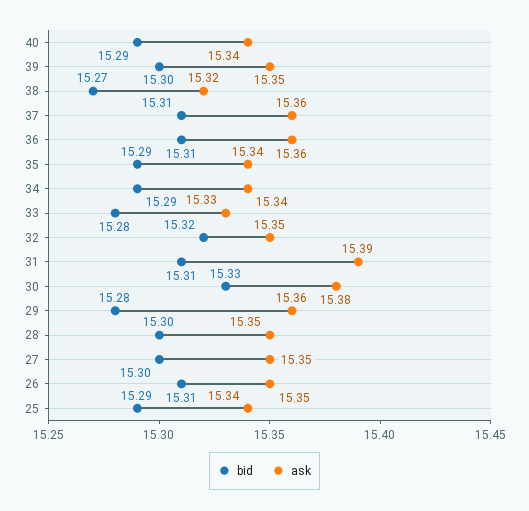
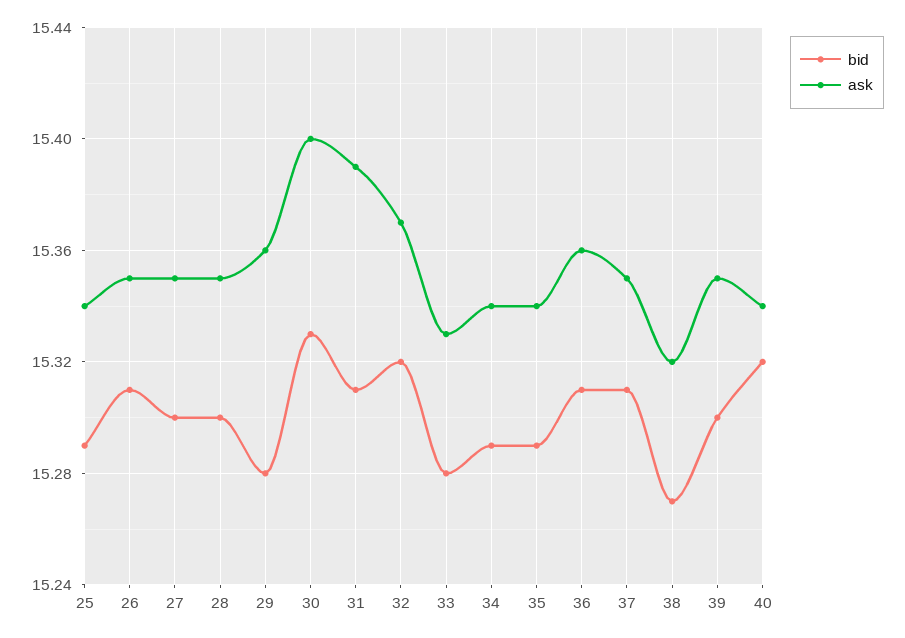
  {
    "bid": {
-     "40": 15.29,
+     "40": 15.32,
      "39": 15.3,
      "38": 15.27,
      "37": 15.31,
      "36": 15.31,
      "35": 15.29,
      "34": 15.29,
      "33": 15.28,
      "32": 15.32,
      "31": 15.31,
      "30": 15.33,
      "29": 15.28,
      "28": 15.3,
      "27": 15.3,
      "26": 15.31,
      "25": 15.29
    },
    "ask": {
      "40": 15.34,
      "39": 15.35,
      "38": 15.32,
-     "37": 15.36,
+     "37": 15.35,
      "36": 15.36,
      "35": 15.34,
      "34": 15.34,
      "33": 15.33,
-     "32": 15.35,
+     "32": 15.37,
      "31": 15.39,
-     "30": 15.38,
+     "30": 15.4,
      "29": 15.36,
      "28": 15.35,
      "27": 15.35,
      "26": 15.35,
      "25": 15.34
    }
  }

